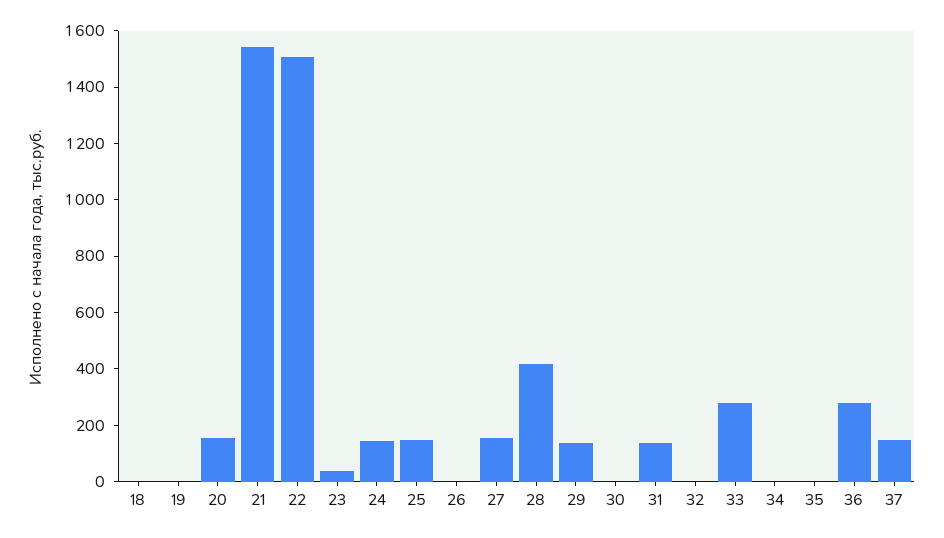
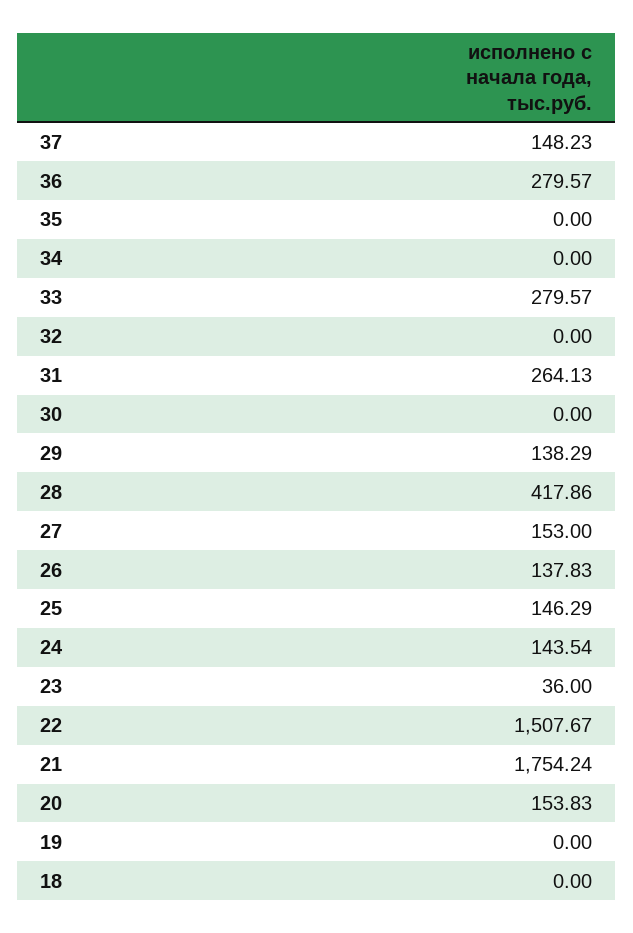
  {
    "18": 0,
    "19": 0,
    "20": 153.83,
-   "21": 1550,
+   "21": 1754.24,
    "22": 1507.67,
    "23": 36,
    "24": 143.54,
    "25": 146.29,
-   "26": 0,
+   "26": 137.83,
    "27": 153,
    "28": 417.86,
    "29": 138.29,
    "30": 0,
-   "31": 150,
+   "31": 264.13,
    "32": 0,
    "33": 279.57,
    "34": 0,
    "35": 0,
    "36": 279.57,
    "37": 148.23
  }

